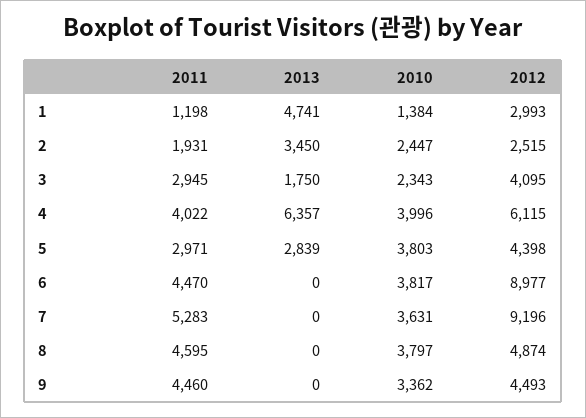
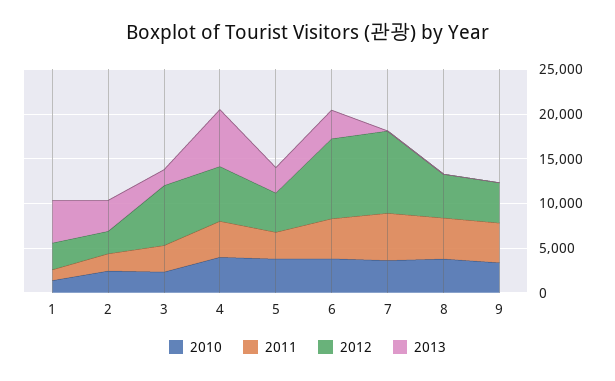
  {
    "2011": {
      "1": 1198,
      "2": 1931,
      "3": 2945,
      "4": 4022,
      "5": 2971,
      "6": 4470,
      "7": 5283,
      "8": 4595,
      "9": 4460
    },
    "2013": {
      "1": 4741,
      "2": 3450,
      "3": 1750,
      "4": 6357,
      "5": 2839,
-     "6": 0,
+     "6": 3000,
      "7": 0,
      "8": 0,
      "9": 0
    },
    "2010": {
      "1": 1384,
      "2": 2447,
      "3": 2343,
      "4": 3996,
      "5": 3803,
      "6": 3817,
      "7": 3631,
      "8": 3797,
      "9": 3362
    },
    "2012": {
      "1": 2993,
      "2": 2515,
-     "3": 4095,
+     "3": 7000,
      "4": 6115,
      "5": 4398,
      "6": 8977,
      "7": 9196,
      "8": 4874,
      "9": 4493
    }
  }

